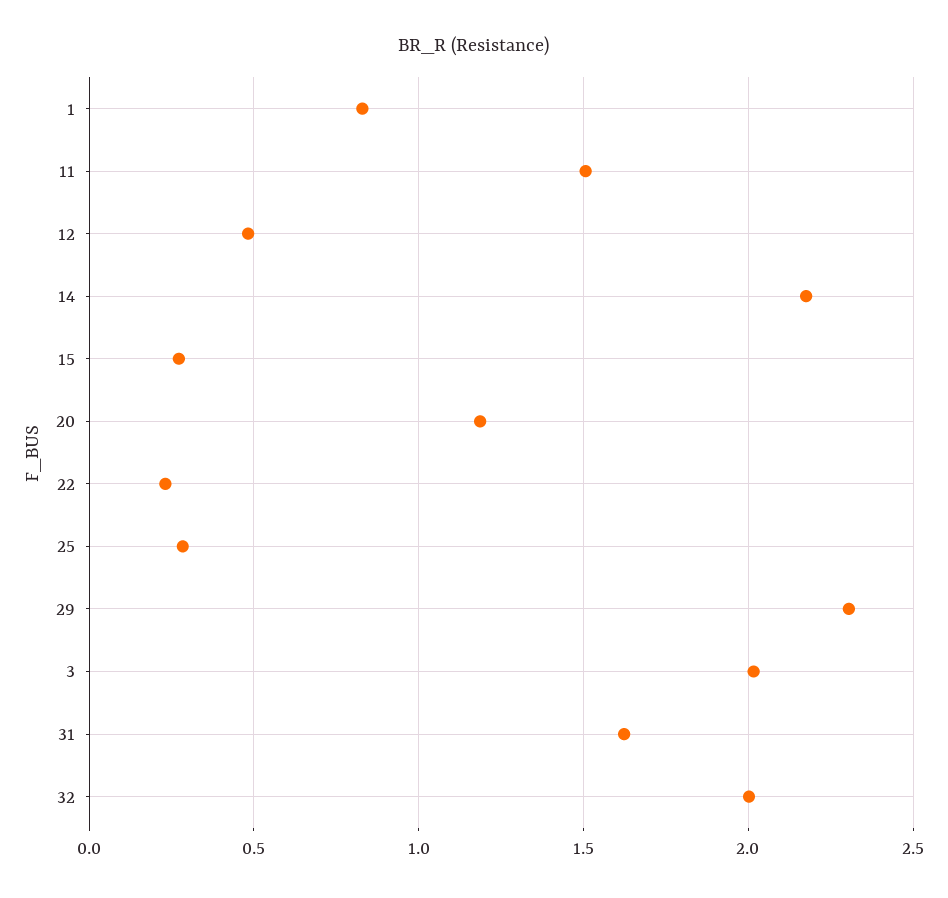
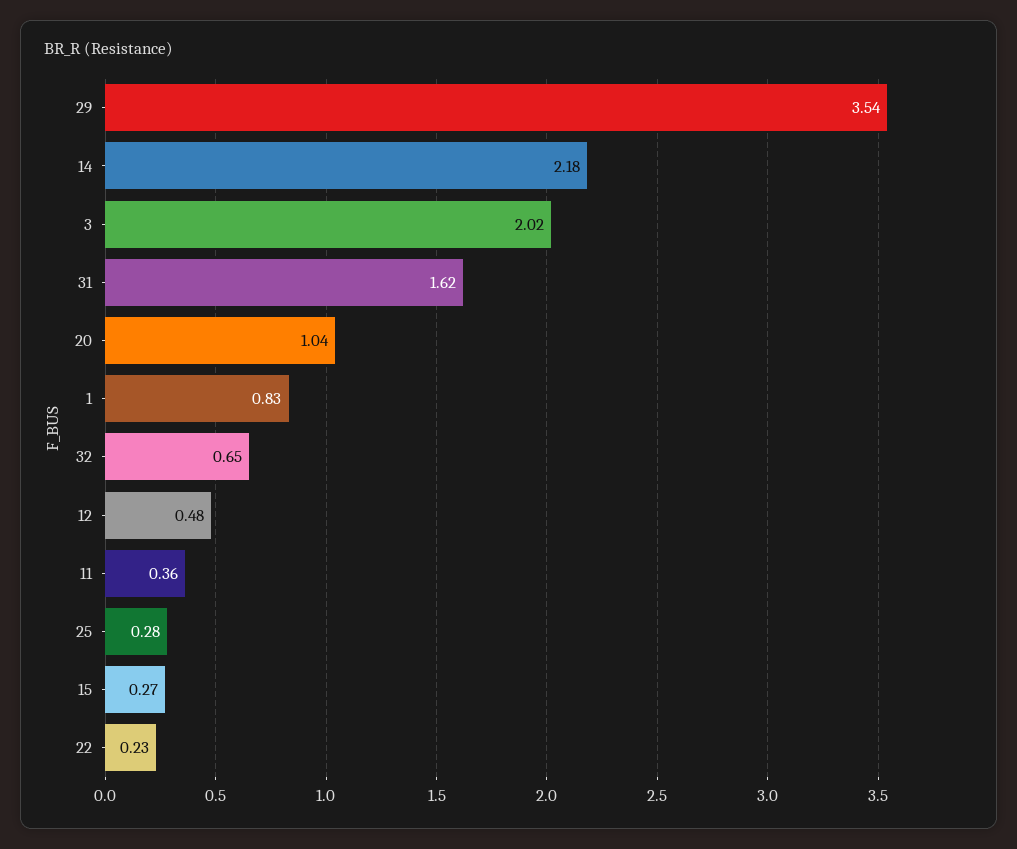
  {
    "1": 0.83,
-   "11": 1.5,
+   "11": 0.36,
    "12": 0.48,
    "14": 2.18,
    "15": 0.27,
-   "20": 1.2,
+   "20": 1.04,
    "22": 0.23,
    "25": 0.28,
-   "29": 2.3,
+   "29": 3.54,
    "3": 2.02,
    "31": 1.62,
-   "32": 2
+   "32": 0.65
  }

